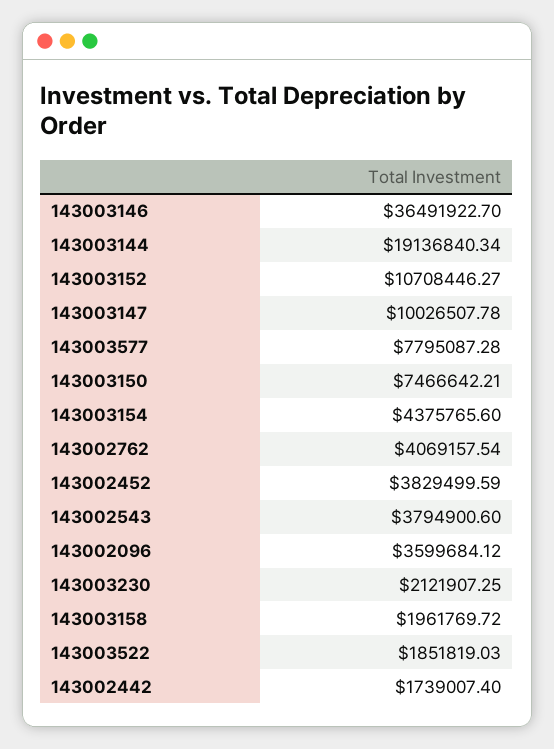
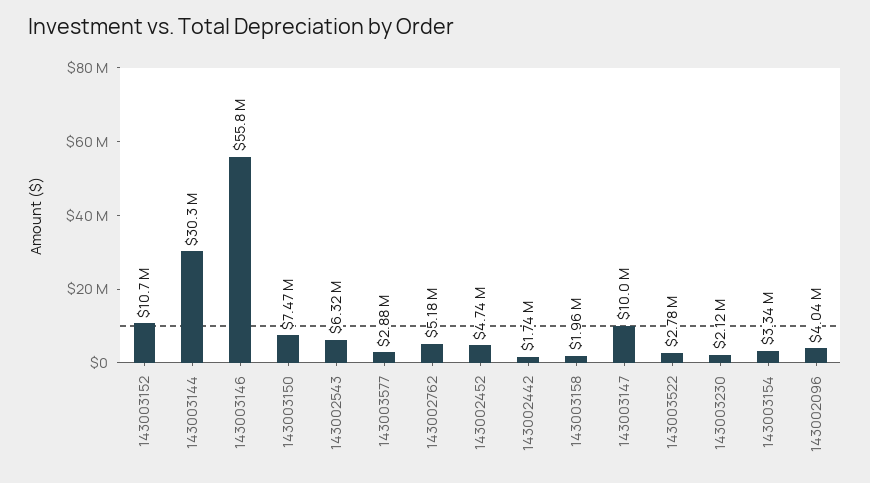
  {
-   "143003146": 36491922.7,
+   "143003146": 55800000,
-   "143003144": 19136840.34,
+   "143003144": 30300000,
    "143003152": 10708446.27,
    "143003147": 10026507.78,
-   "143003577": 7795087.28,
+   "143003577": 2880000,
    "143003150": 7466642.21,
-   "143003154": 4375765.6,
+   "143003154": 3340000,
-   "143002762": 4069157.54,
+   "143002762": 5180000,
-   "143002452": 3829499.59,
+   "143002452": 4740000,
-   "143002543": 3794900.6,
+   "143002543": 6320000,
-   "143002096": 3599684.12,
+   "143002096": 4040000,
    "143003230": 2121907.25,
    "143003158": 1961769.72,
-   "143003522": 1851819.03,
+   "143003522": 2780000,
    "143002442": 1739007.4
  }

